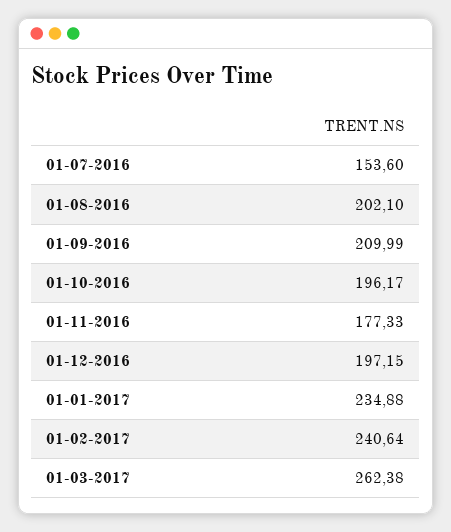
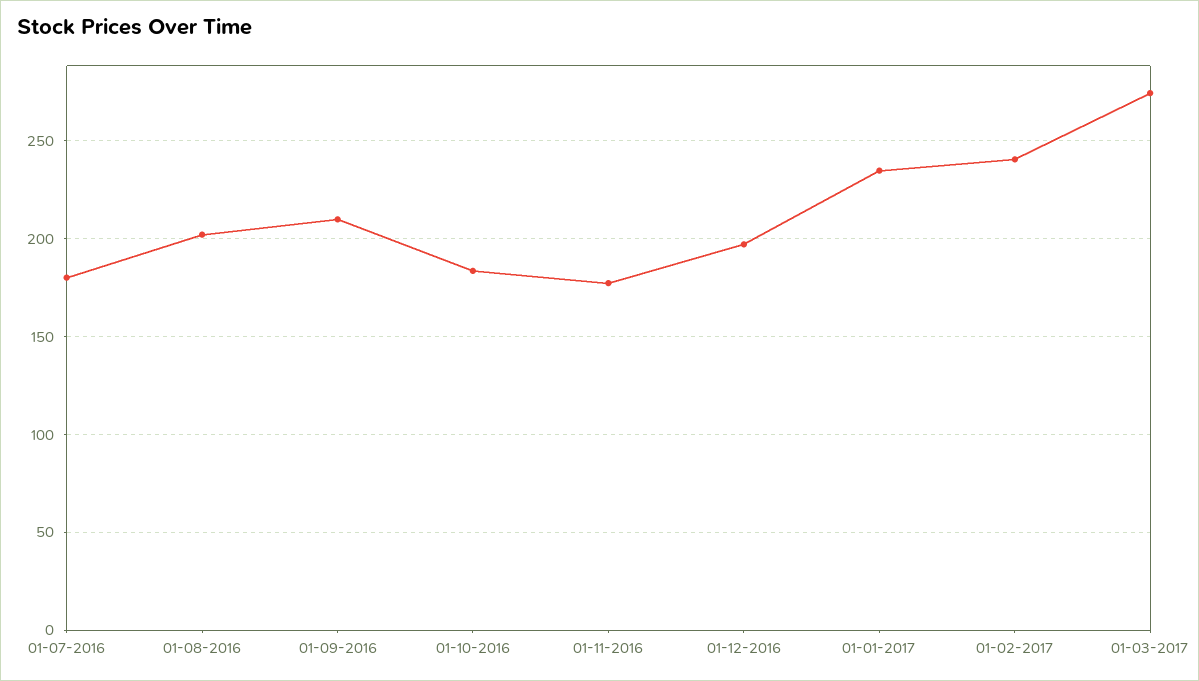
  {
-   "01-07-2016": 153.6,
+   "01-07-2016": 180,
    "01-08-2016": 202.1,
    "01-09-2016": 209.99,
-   "01-10-2016": 196.17,
+   "01-10-2016": 185,
    "01-11-2016": 177.33,
    "01-12-2016": 197.15,
    "01-01-2017": 234.88,
    "01-02-2017": 240.64,
-   "01-03-2017": 262.38
+   "01-03-2017": 275
  }

